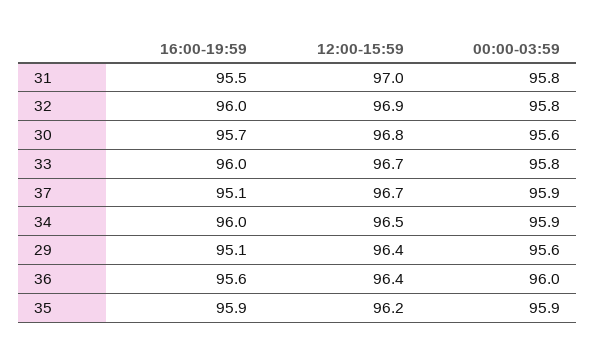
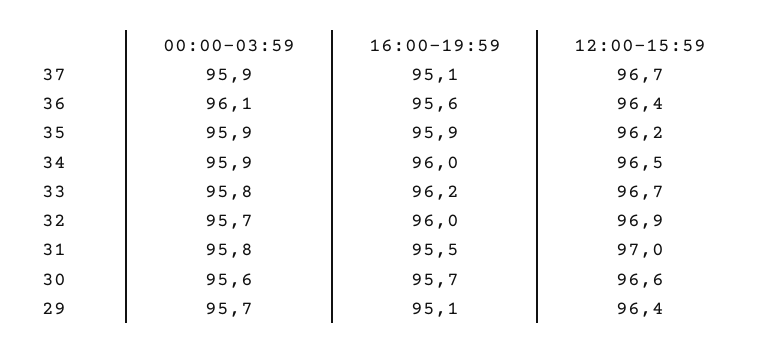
  {
    "16:00-19:59": {
      "31": 95.5,
      "32": 96,
      "30": 95.7,
-     "33": 96,
+     "33": 96.2,
      "37": 95.1,
      "34": 96,
      "29": 95.1,
      "36": 95.6,
      "35": 95.9
    },
    "12:00-15:59": {
      "31": 97,
      "32": 96.9,
-     "30": 96.8,
+     "30": 96.6,
      "33": 96.7,
      "37": 96.7,
      "34": 96.5,
      "29": 96.4,
      "36": 96.4,
      "35": 96.2
    },
    "00:00-03:59": {
      "31": 95.8,
-     "32": 95.8,
+     "32": 95.7,
      "30": 95.6,
      "33": 95.8,
      "37": 95.9,
      "34": 95.9,
-     "29": 95.6,
+     "29": 95.7,
-     "36": 96,
+     "36": 96.1,
      "35": 95.9
    }
  }

